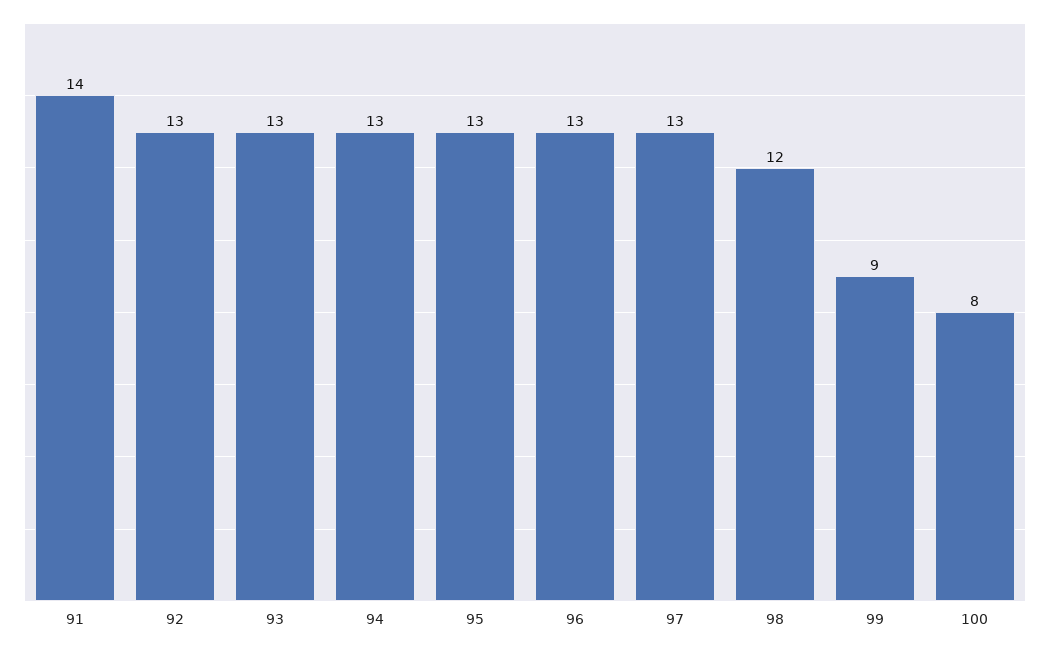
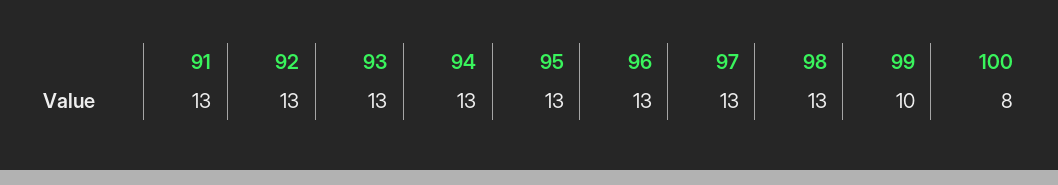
  {
-   "91": 14,
+   "91": 13,
    "92": 13,
    "93": 13,
    "94": 13,
    "95": 13,
    "96": 13,
    "97": 13,
-   "98": 12,
+   "98": 13,
-   "99": 9,
+   "99": 10,
    "100": 8
  }

